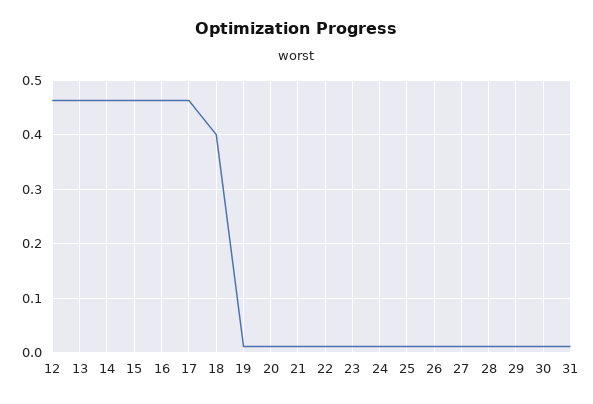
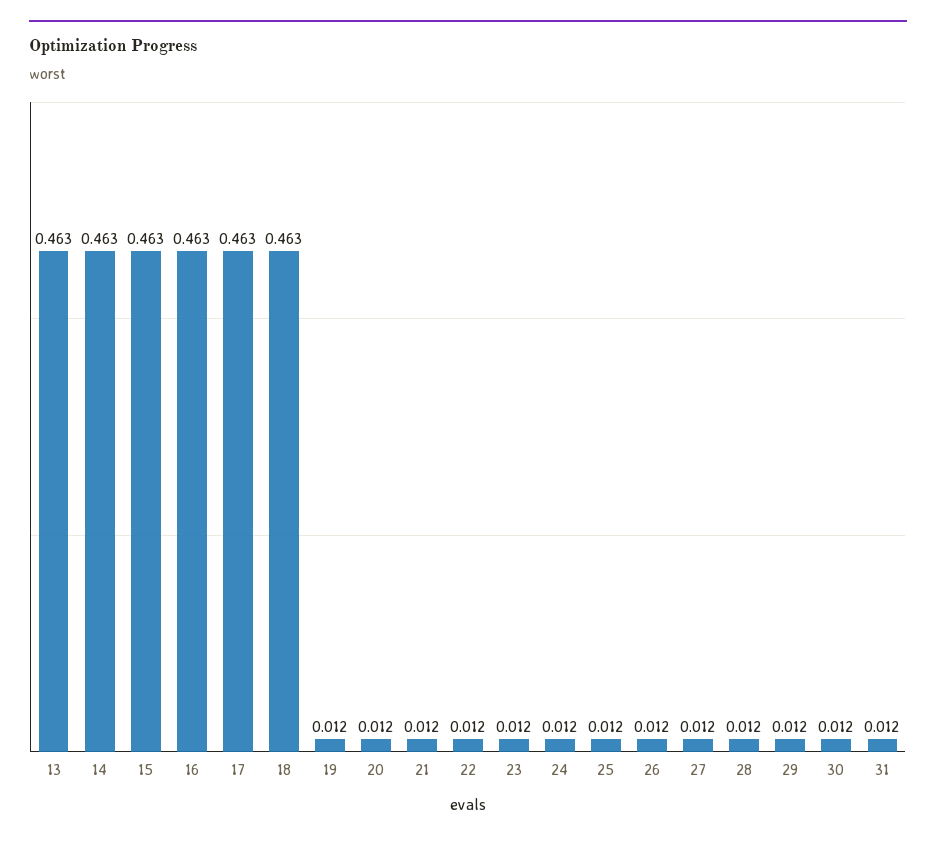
  {
-   "12": 0.46,
    "13": 0.463,
    "14": 0.463,
    "15": 0.463,
    "16": 0.463,
    "17": 0.463,
-   "18": 0.4,
+   "18": 0.463,
    "19": 0.012,
    "20": 0.012,
    "21": 0.012,
    "22": 0.012,
    "23": 0.012,
    "24": 0.012,
    "25": 0.012,
    "26": 0.012,
    "27": 0.012,
    "28": 0.012,
    "29": 0.012,
    "30": 0.012,
    "31": 0.012
  }

